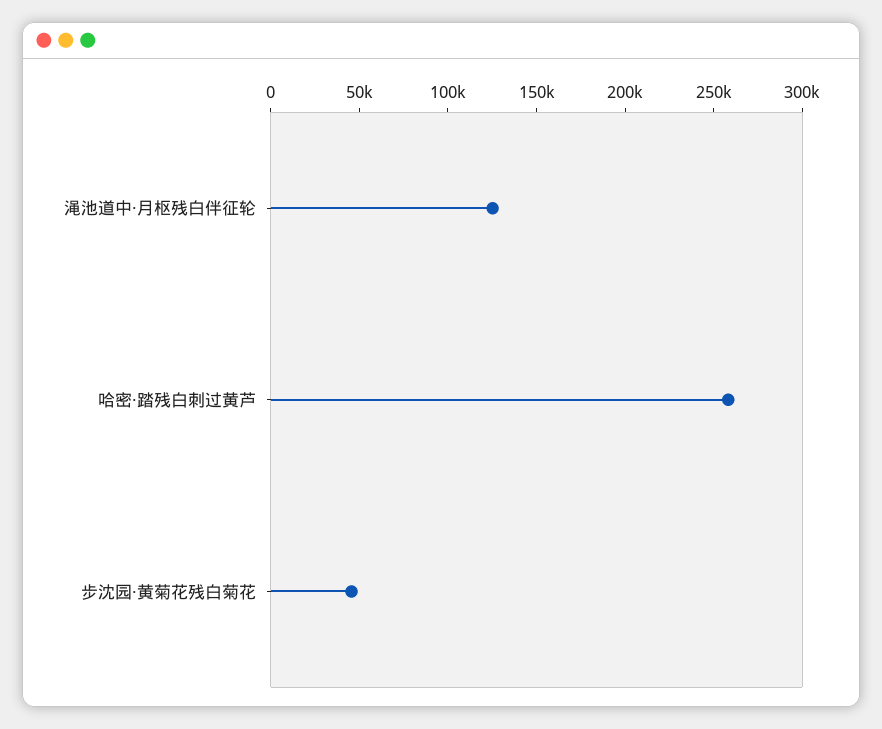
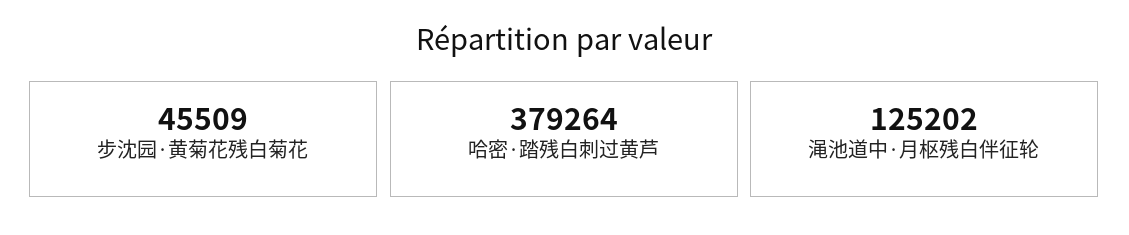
  {
    "渑池道中·月枢残白伴征轮": 125202,
-   "哈密·踏残白刺过黄芦": 260000,
+   "哈密·踏残白刺过黄芦": 379264,
    "步沈园·黄菊花残白菊花": 45509
  }

